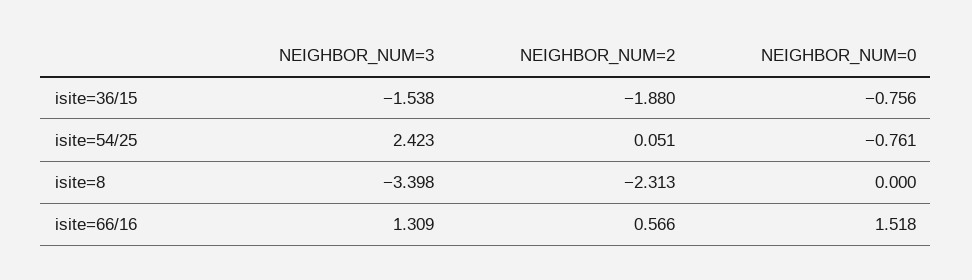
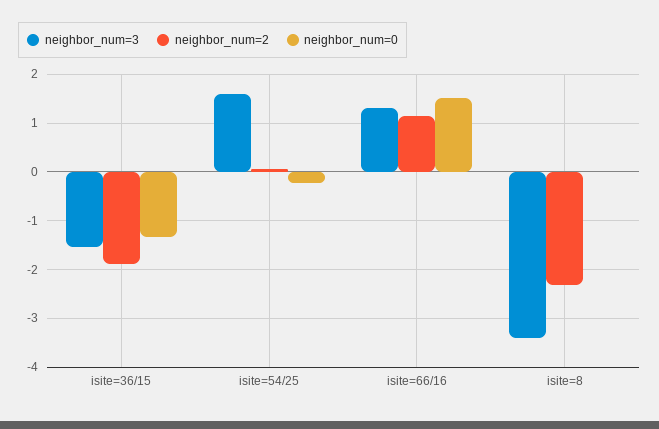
  {
    "NEIGHBOR_NUM=3": {
      "isite=36/15": -1.538,
-     "isite=54/25": 2.423,
+     "isite=54/25": 1.6,
      "isite=8": -3.398,
      "isite=66/16": 1.309
    },
    "NEIGHBOR_NUM=2": {
      "isite=36/15": -1.88,
      "isite=54/25": 0.051,
      "isite=8": -2.313,
-     "isite=66/16": 0.566
+     "isite=66/16": 1.2
    },
    "NEIGHBOR_NUM=0": {
-     "isite=36/15": -0.756,
+     "isite=36/15": -1.4,
-     "isite=54/25": -0.761,
+     "isite=54/25": -0.2,
      "isite=8": 0,
      "isite=66/16": 1.518
    }
  }

